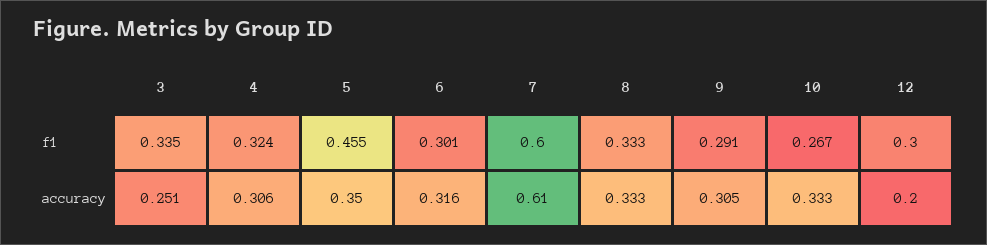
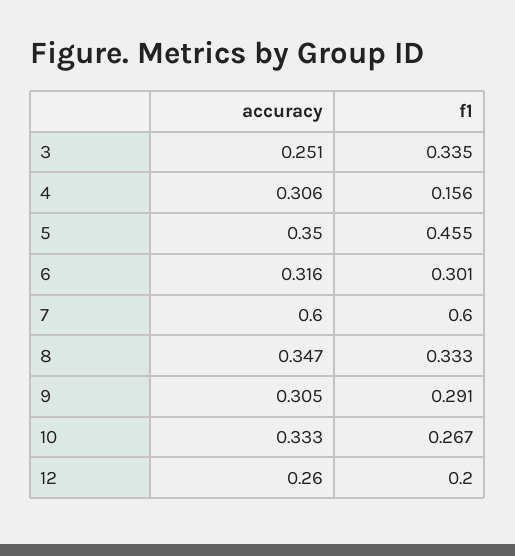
  {
    "3": {
      "f1": 0.335,
      "accuracy": 0.251
    },
    "4": {
-     "f1": 0.324,
+     "f1": 0.156,
      "accuracy": 0.306
    },
    "5": {
      "f1": 0.455,
      "accuracy": 0.35
    },
    "6": {
      "f1": 0.301,
      "accuracy": 0.316
    },
    "7": {
      "f1": 0.6,
-     "accuracy": 0.61
+     "accuracy": 0.6
    },
    "8": {
      "f1": 0.333,
-     "accuracy": 0.333
+     "accuracy": 0.347
    },
    "9": {
      "f1": 0.291,
      "accuracy": 0.305
    },
    "10": {
      "f1": 0.267,
      "accuracy": 0.333
    },
    "12": {
-     "f1": 0.3,
+     "f1": 0.2,
-     "accuracy": 0.2
+     "accuracy": 0.26
    }
  }

